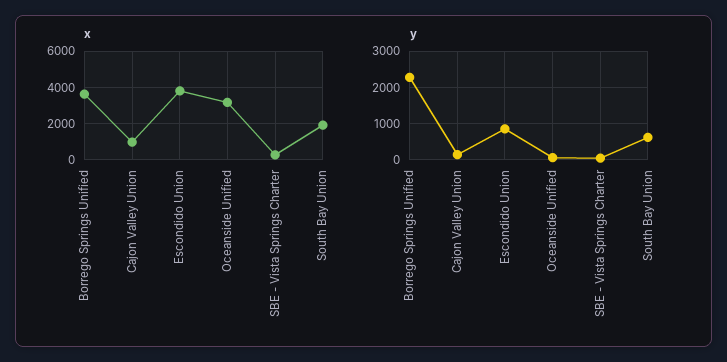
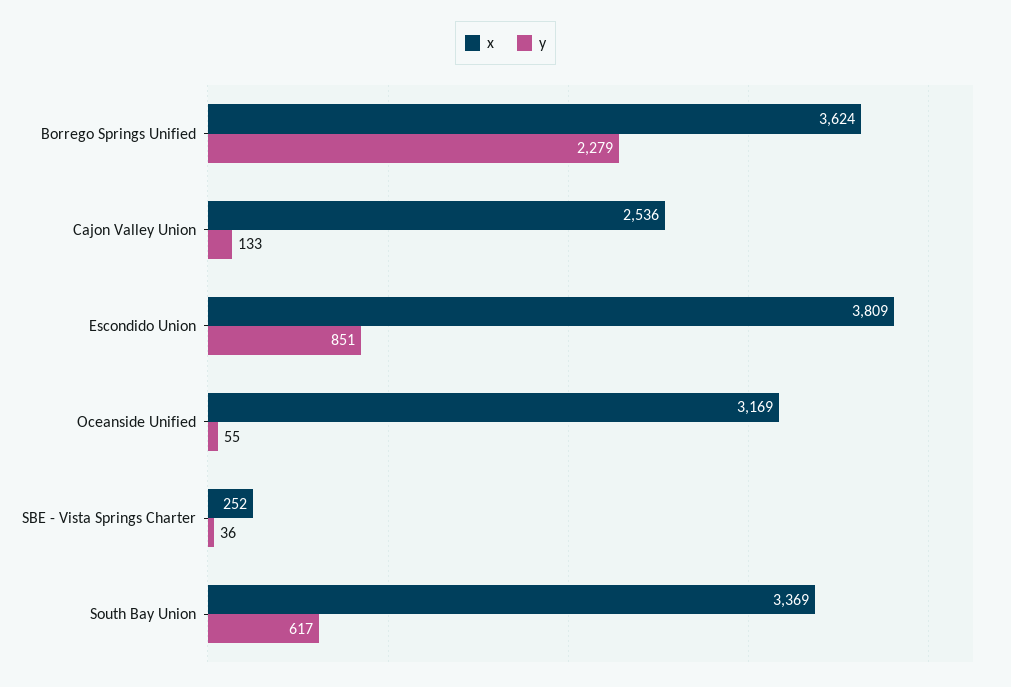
  {
    "x": {
      "Borrego Springs Unified": 3624,
-     "Cajon Valley Union": 1000,
+     "Cajon Valley Union": 2536,
      "Escondido Union": 3809,
      "Oceanside Unified": 3169,
      "SBE - Vista Springs Charter": 252,
-     "South Bay Union": 2000
+     "South Bay Union": 3369
    },
    "y": {
      "Borrego Springs Unified": 2279,
      "Cajon Valley Union": 133,
      "Escondido Union": 851,
      "Oceanside Unified": 55,
      "SBE - Vista Springs Charter": 36,
      "South Bay Union": 617
    }
  }

